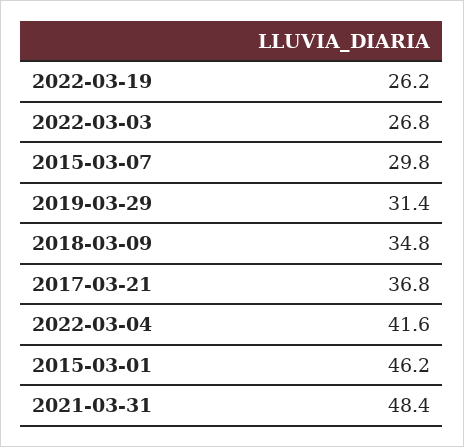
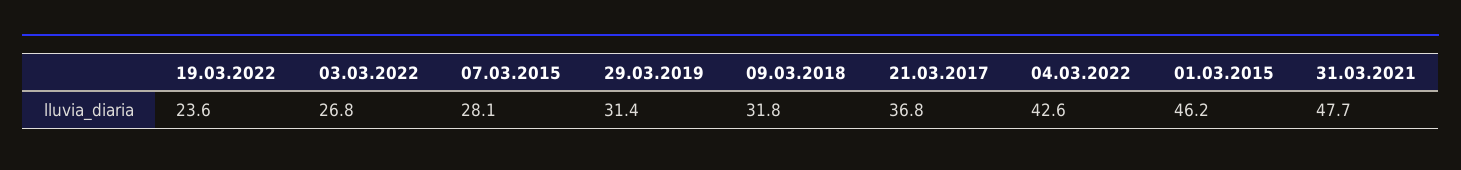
  {
-   "2022-03-19": 26.2,
+   "2022-03-19": 23.6,
    "2022-03-03": 26.8,
-   "2015-03-07": 29.8,
+   "2015-03-07": 28.1,
    "2019-03-29": 31.4,
-   "2018-03-09": 34.8,
+   "2018-03-09": 31.8,
    "2017-03-21": 36.8,
-   "2022-03-04": 41.6,
+   "2022-03-04": 42.6,
    "2015-03-01": 46.2,
-   "2021-03-31": 48.4
+   "2021-03-31": 47.7
  }

